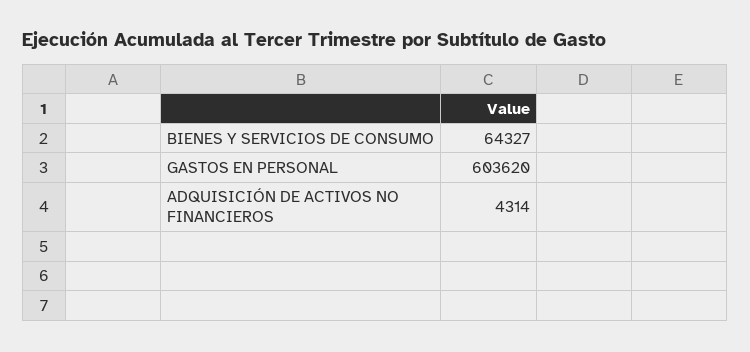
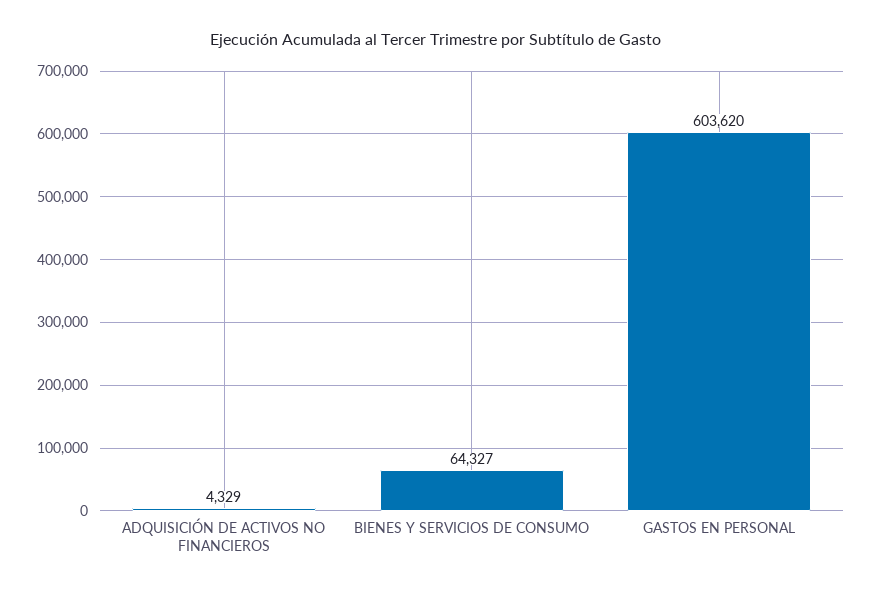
  {
    "BIENES Y SERVICIOS DE CONSUMO": 64327,
    "GASTOS EN PERSONAL": 603620,
-   "ADQUISICIÓN DE ACTIVOS NO FINANCIEROS": 4314
+   "ADQUISICIÓN DE ACTIVOS NO FINANCIEROS": 4329
  }

